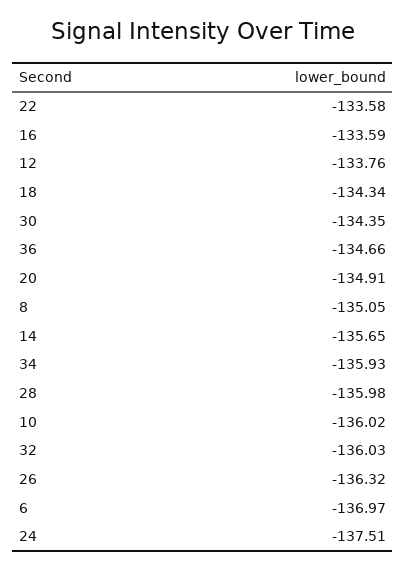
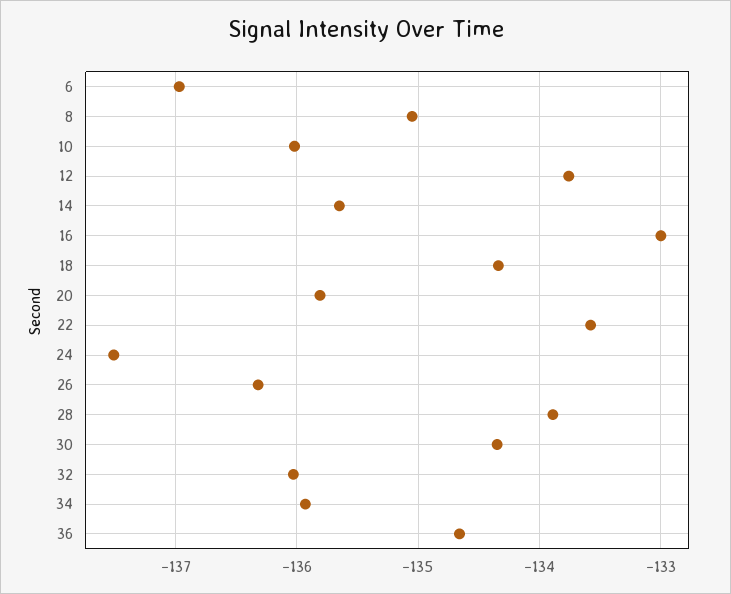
  {
    "22": -133.58,
-   "16": -133.59,
+   "16": -133,
    "12": -133.76,
    "18": -134.34,
    "30": -134.35,
    "36": -134.66,
-   "20": -134.91,
+   "20": -135.8,
    "8": -135.05,
    "14": -135.65,
    "34": -135.93,
-   "28": -135.98,
+   "28": -133.9,
    "10": -136.02,
    "32": -136.03,
    "26": -136.32,
    "6": -136.97,
    "24": -137.51
  }

